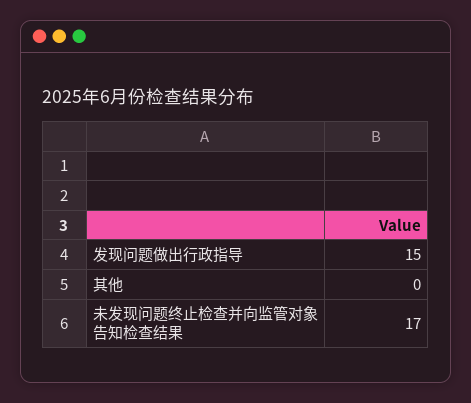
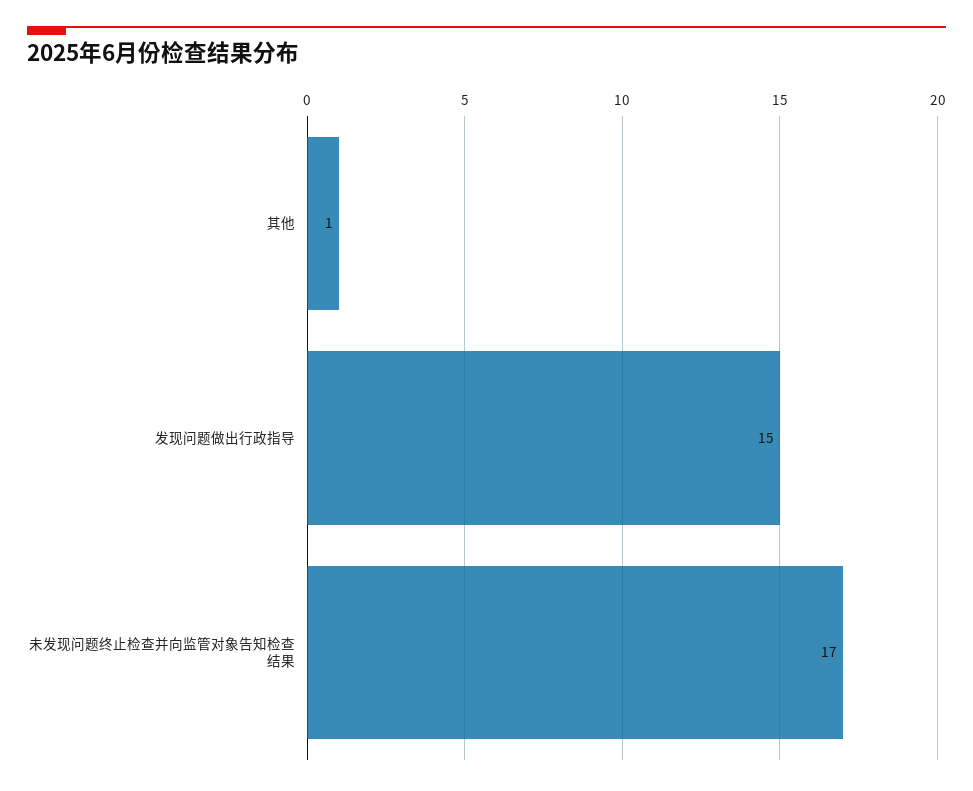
  {
    "发现问题做出行政指导": 15,
-   "其他": 0,
+   "其他": 1,
    "未发现问题终止检查并向监管对象告知检查结果": 17
  }

